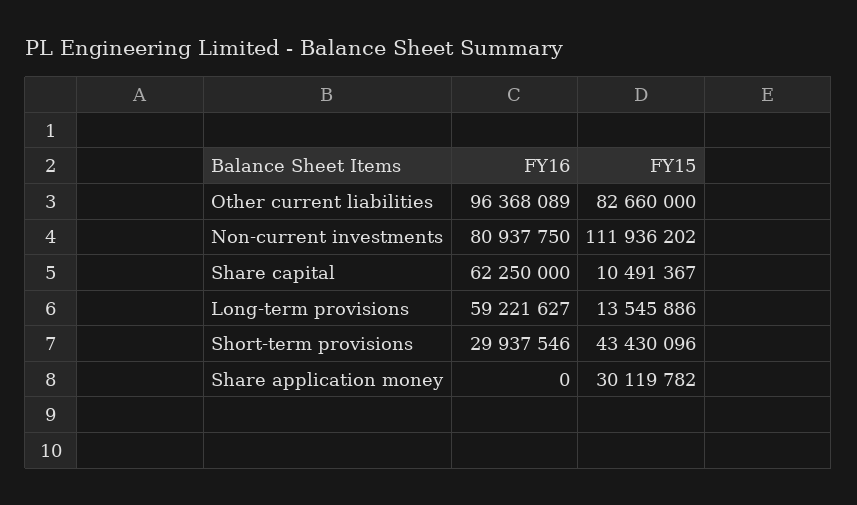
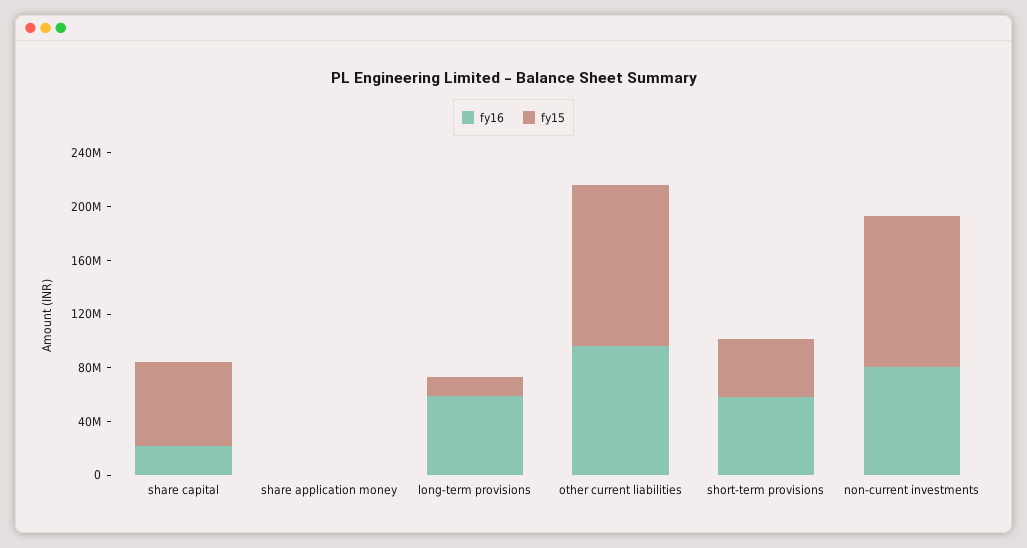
  {
    "FY16": {
      "Other current liabilities": 96368089,
      "Non-current investments": 80937750,
-     "Share capital": 62250000,
+     "Share capital": 20000000,
      "Long-term provisions": 59221627,
-     "Short-term provisions": 29937546,
+     "Short-term provisions": 60000000,
      "Share application money": 0
    },
    "FY15": {
-     "Other current liabilities": 82660000,
+     "Other current liabilities": 120000000,
      "Non-current investments": 111936202,
-     "Share capital": 10491367,
+     "Share capital": 60000000,
      "Long-term provisions": 13545886,
      "Short-term provisions": 43430096,
-     "Share application money": 30119782
+     "Share application money": 0
    }
  }

